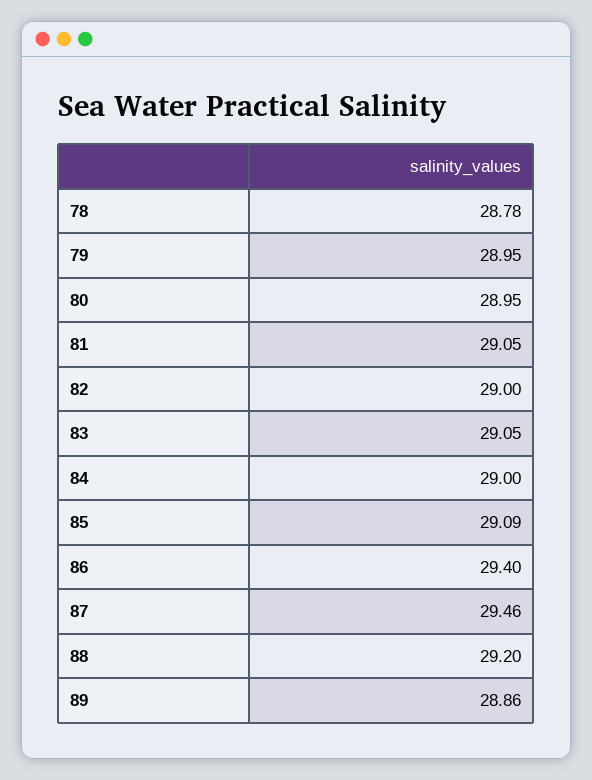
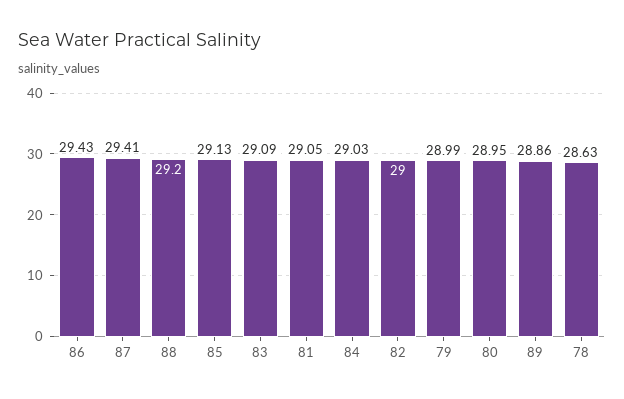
  {
-   "78": 28.78,
+   "78": 28.63,
-   "79": 28.95,
+   "79": 28.99,
    "80": 28.95,
    "81": 29.05,
    "82": 29,
-   "83": 29.05,
+   "83": 29.09,
-   "84": 29,
+   "84": 29.03,
-   "85": 29.09,
+   "85": 29.13,
-   "86": 29.4,
+   "86": 29.43,
-   "87": 29.46,
+   "87": 29.41,
    "88": 29.2,
    "89": 28.86
  }

